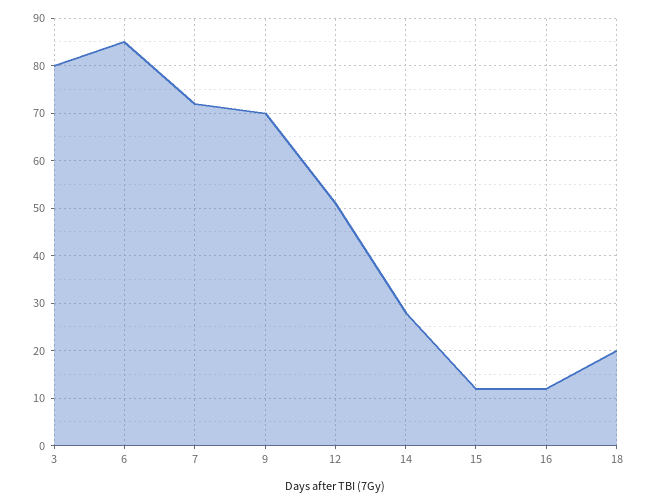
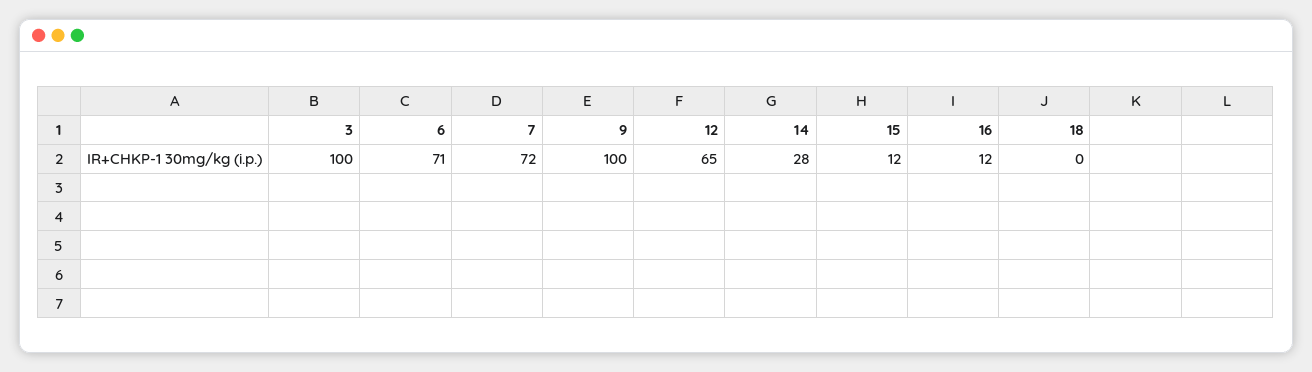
  {
-   "3": 80,
+   "3": 100,
-   "6": 85,
+   "6": 71,
    "7": 72,
-   "9": 70,
+   "9": 100,
-   "12": 50,
+   "12": 65,
    "14": 28,
    "15": 12,
    "16": 12,
-   "18": 20
+   "18": 0
  }

